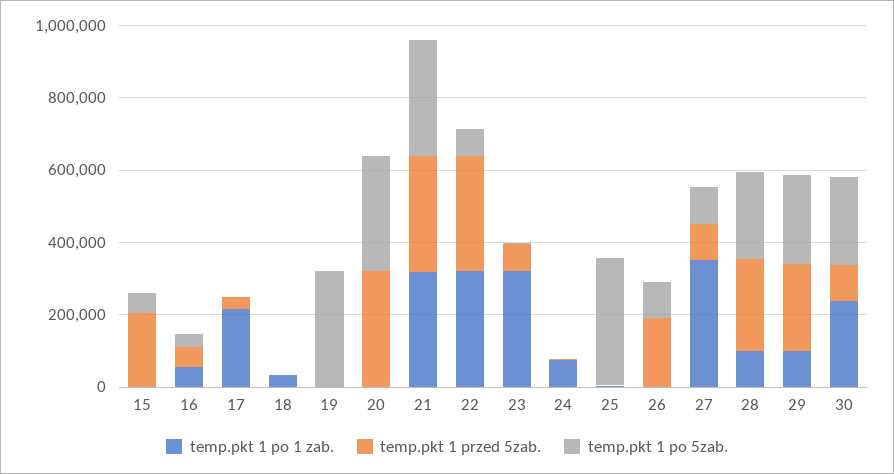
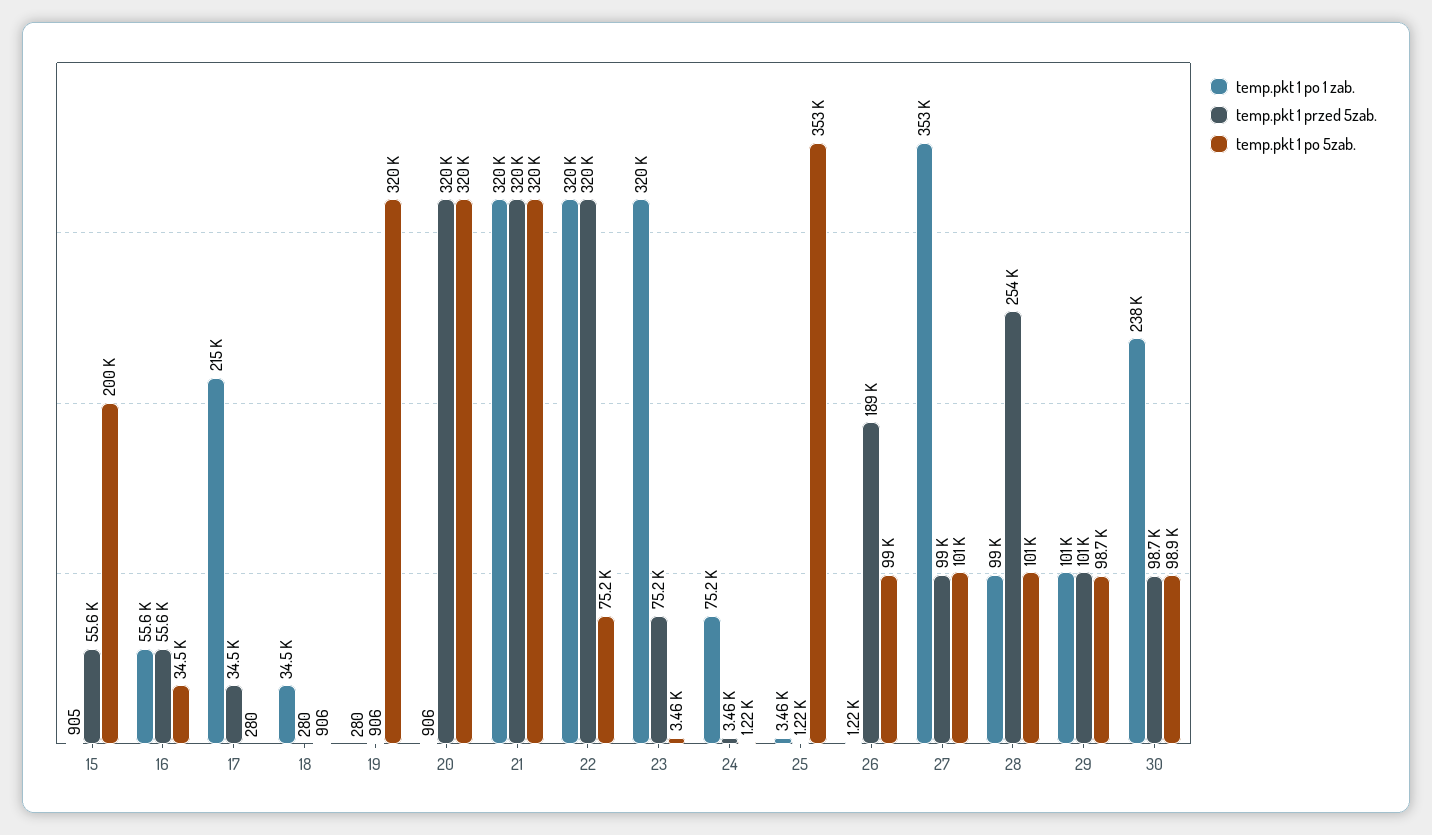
  {
    "temp.pkt 1 po 1 zab.": {
      "15": 905,
      "16": 55600,
      "17": 215000,
      "18": 34500,
      "19": 280,
      "20": 906,
      "21": 320000,
      "22": 320000,
      "23": 320000,
      "24": 75200,
      "25": 3460,
      "26": 1220,
      "27": 353000,
      "28": 99000,
      "29": 101000,
      "30": 238000
    },
    "temp.pkt 1 przed 5zab.": {
-     "15": 200000,
+     "15": 55600,
      "16": 55600,
      "17": 34500,
      "18": 280,
      "19": 906,
      "20": 320000,
      "21": 320000,
      "22": 320000,
      "23": 75200,
      "24": 3460,
      "25": 1220,
      "26": 189000,
      "27": 99000,
      "28": 254000,
-     "29": 250000,
+     "29": 101000,
      "30": 98700
    },
    "temp.pkt 1 po 5zab.": {
-     "15": 50000,
+     "15": 200000,
      "16": 34500,
      "17": 280,
      "18": 906,
      "19": 320000,
      "20": 320000,
      "21": 320000,
      "22": 75200,
      "23": 3460,
      "24": 1220,
      "25": 353000,
      "26": 99000,
      "27": 101000,
-     "28": 250000,
+     "28": 101000,
-     "29": 250000,
+     "29": 98700,
-     "30": 250000
+     "30": 98900
    }
  }

